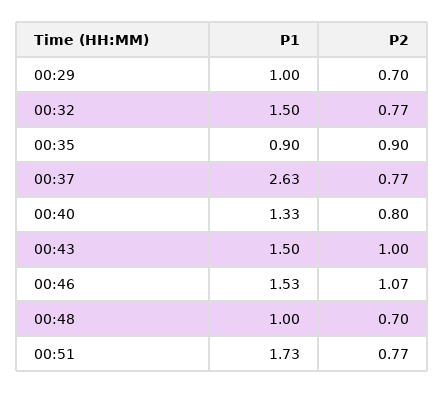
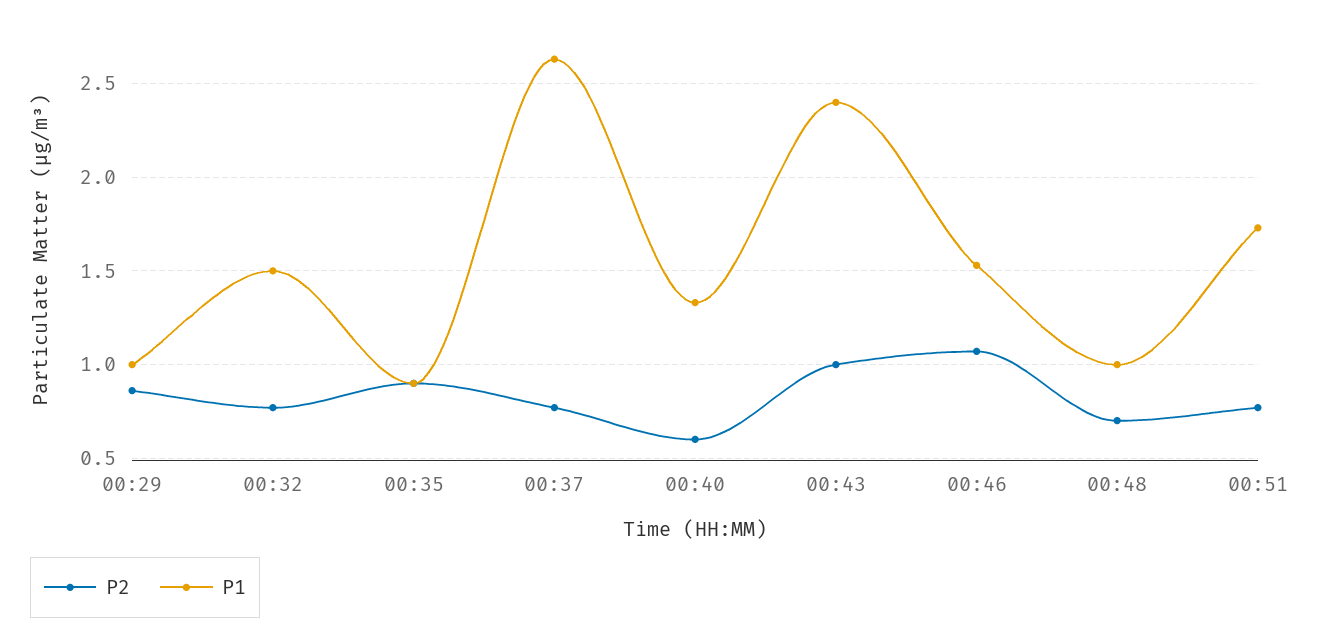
  {
    "P1": {
      "00:29": 1,
      "00:32": 1.5,
      "00:35": 0.9,
      "00:37": 2.63,
      "00:40": 1.33,
-     "00:43": 1.5,
+     "00:43": 2.4,
      "00:46": 1.53,
      "00:48": 1,
      "00:51": 1.73
    },
    "P2": {
-     "00:29": 0.7,
+     "00:29": 0.85,
      "00:32": 0.77,
      "00:35": 0.9,
      "00:37": 0.77,
-     "00:40": 0.8,
+     "00:40": 0.6,
      "00:43": 1,
      "00:46": 1.07,
      "00:48": 0.7,
      "00:51": 0.77
    }
  }

